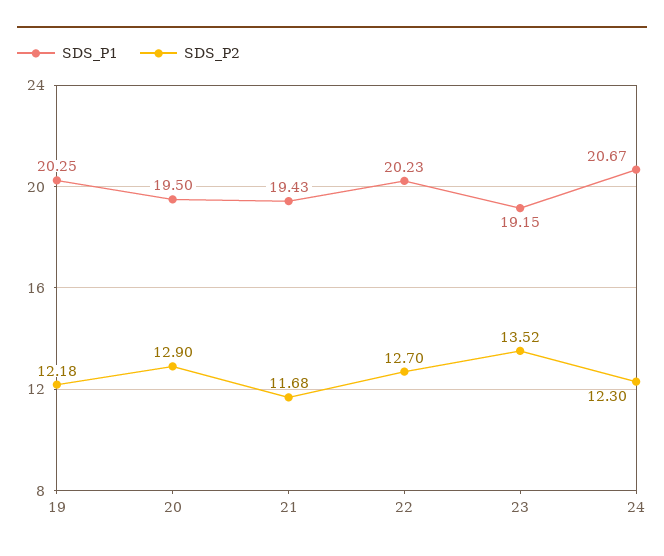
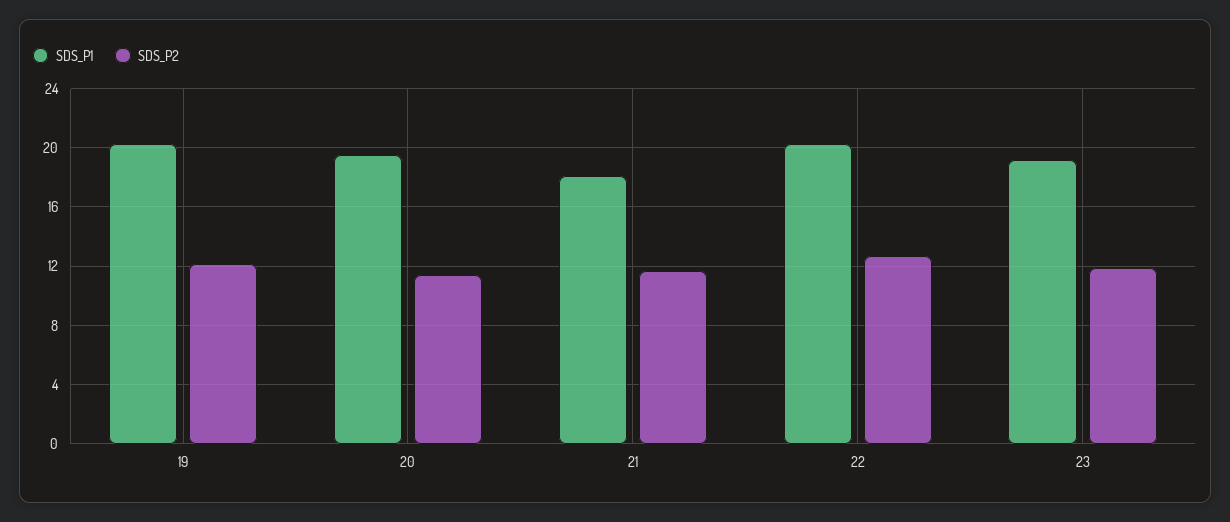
  {
    "SDS_P1": {
      "19": 20.25,
      "20": 19.5,
-     "21": 19.43,
+     "21": 18,
      "22": 20.23,
-     "23": 19.15,
+     "23": 19.15
-     "24": 20.67
    },
    "SDS_P2": {
      "19": 12.18,
-     "20": 12.9,
+     "20": 11.5,
      "21": 11.68,
      "22": 12.7,
-     "23": 13.52,
+     "23": 12
-     "24": 12.3
    }
  }

